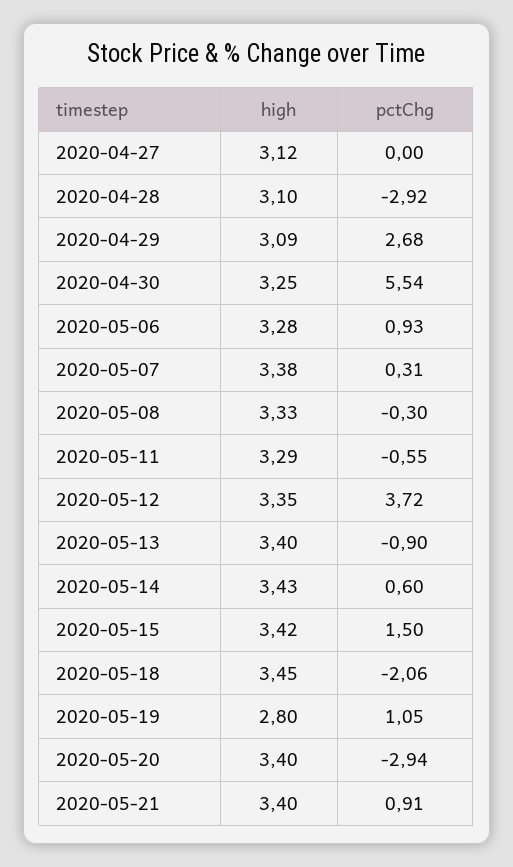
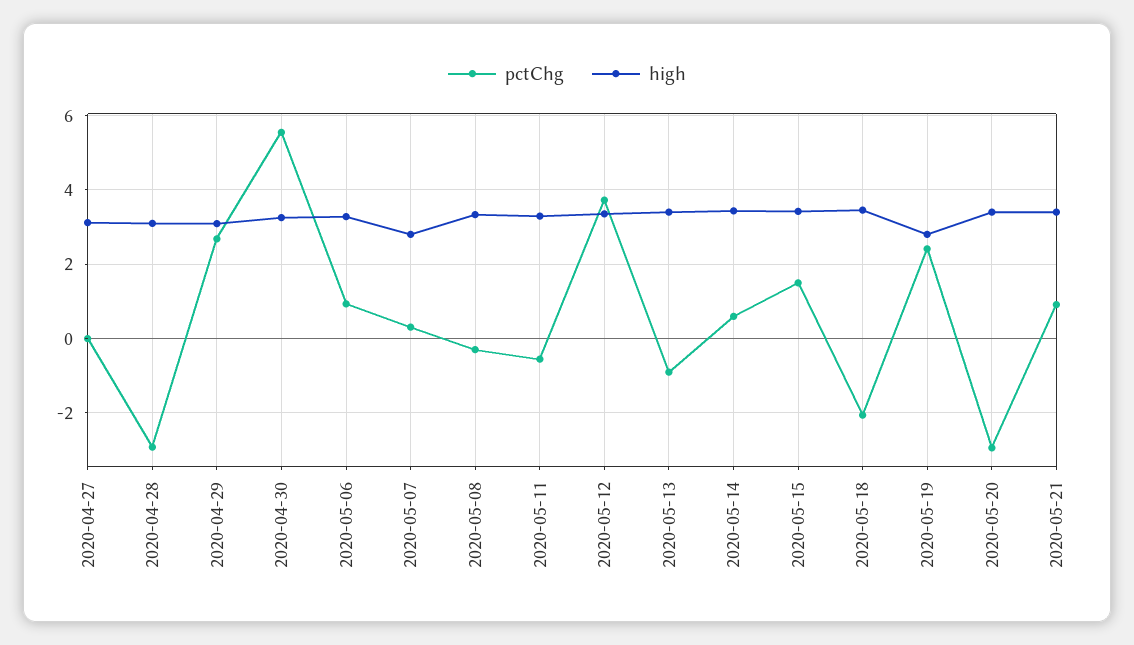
  {
    "high": {
      "2020-04-27": 3.12,
      "2020-04-28": 3.1,
      "2020-04-29": 3.09,
      "2020-04-30": 3.25,
      "2020-05-06": 3.28,
-     "2020-05-07": 3.38,
+     "2020-05-07": 2.8,
      "2020-05-08": 3.33,
      "2020-05-11": 3.29,
      "2020-05-12": 3.35,
      "2020-05-13": 3.4,
      "2020-05-14": 3.43,
      "2020-05-15": 3.42,
      "2020-05-18": 3.45,
      "2020-05-19": 2.8,
      "2020-05-20": 3.4,
      "2020-05-21": 3.4
    },
    "pctChg": {
      "2020-04-27": 0,
      "2020-04-28": -2.92,
      "2020-04-29": 2.68,
      "2020-04-30": 5.54,
      "2020-05-06": 0.93,
      "2020-05-07": 0.31,
      "2020-05-08": -0.3,
      "2020-05-11": -0.55,
      "2020-05-12": 3.72,
      "2020-05-13": -0.9,
      "2020-05-14": 0.6,
      "2020-05-15": 1.5,
      "2020-05-18": -2.06,
-     "2020-05-19": 1.05,
+     "2020-05-19": 2.4,
      "2020-05-20": -2.94,
      "2020-05-21": 0.91
    }
  }

